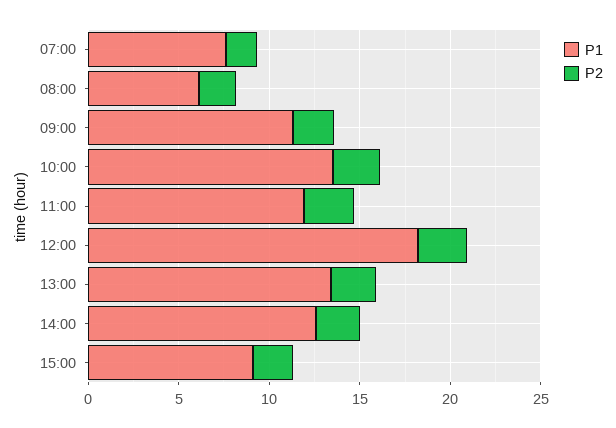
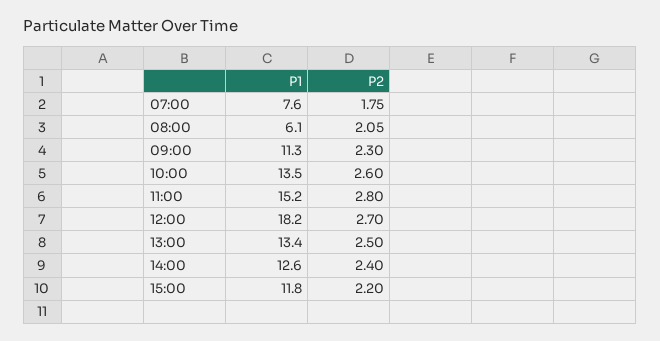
  {
    "P1": {
      "07:00": 7.6,
      "08:00": 6.1,
      "09:00": 11.3,
      "10:00": 13.5,
-     "11:00": 12,
+     "11:00": 15.2,
      "12:00": 18.2,
      "13:00": 13.4,
      "14:00": 12.6,
-     "15:00": 9
+     "15:00": 11.8
    },
    "P2": {
      "07:00": 1.75,
      "08:00": 2.05,
      "09:00": 2.3,
      "10:00": 2.6,
      "11:00": 2.8,
      "12:00": 2.7,
      "13:00": 2.5,
      "14:00": 2.4,
      "15:00": 2.2
    }
  }

